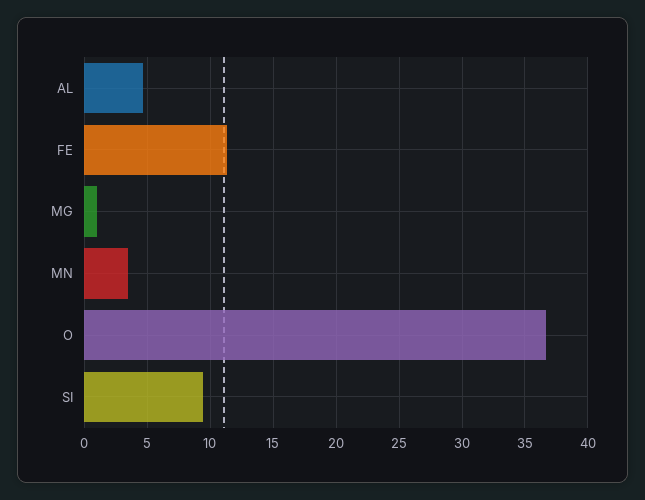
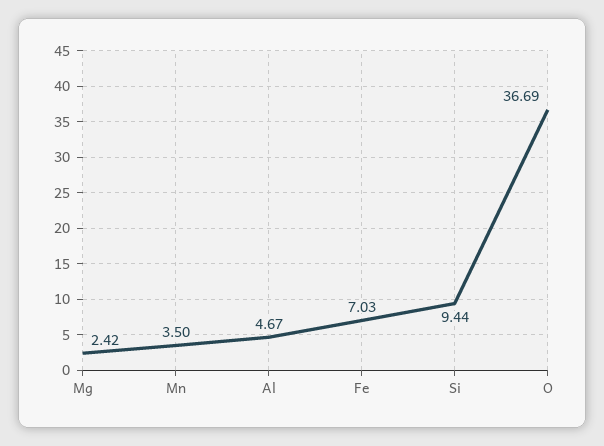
  {
    "AL": 4.67,
-   "FE": 11.5,
+   "FE": 7.03,
-   "MG": 1,
+   "MG": 2.42,
    "MN": 3.5,
    "O": 36.69,
    "SI": 9.44
  }

